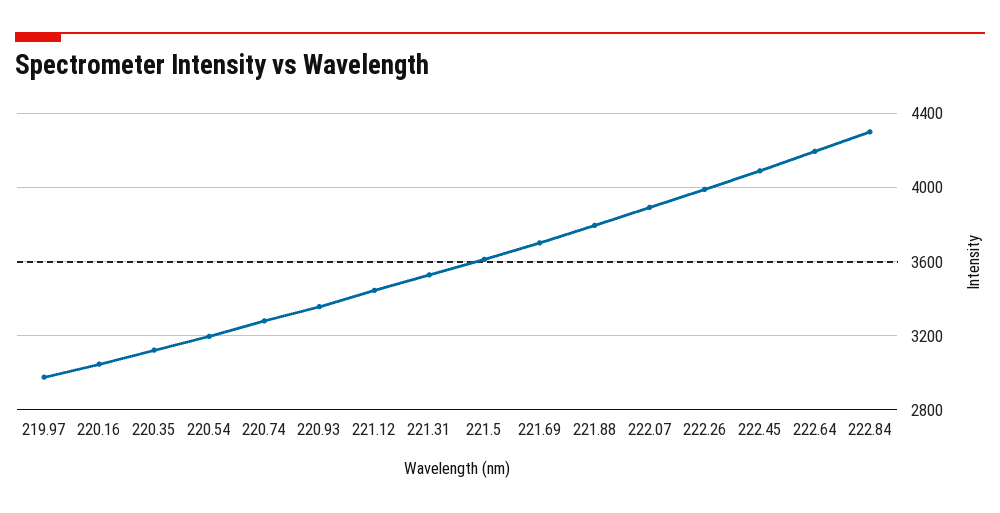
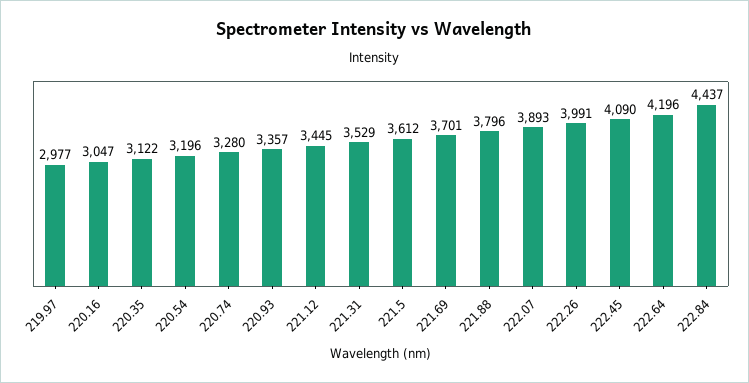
  {
    "219.97": 2977,
    "220.16": 3047,
    "220.35": 3122,
    "220.54": 3196,
    "220.74": 3280,
    "220.93": 3357,
    "221.12": 3445,
    "221.31": 3529,
    "221.5": 3612,
    "221.69": 3701,
    "221.88": 3796,
    "222.07": 3893,
    "222.26": 3991,
    "222.45": 4090,
    "222.64": 4196,
-   "222.84": 4300
+   "222.84": 4437
  }

